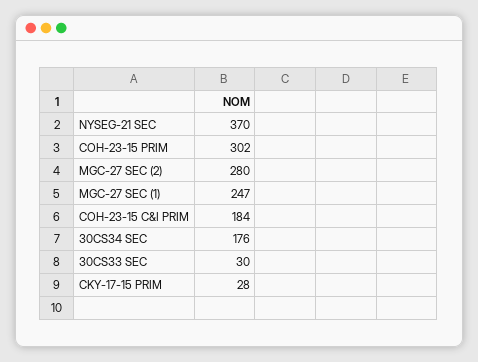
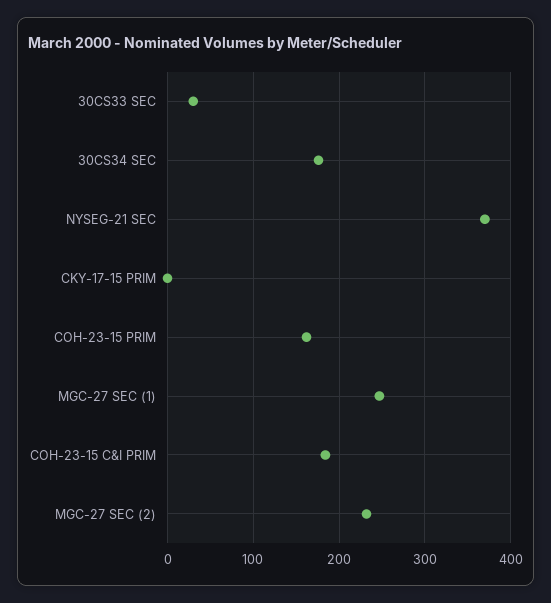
  {
    "NYSEG-21 SEC": 370,
-   "COH-23-15 PRIM": 302,
+   "COH-23-15 PRIM": 160,
-   "MGC-27 SEC (2)": 280,
+   "MGC-27 SEC (2)": 230,
    "MGC-27 SEC (1)": 247,
    "COH-23-15 C&I PRIM": 184,
    "30CS34 SEC": 176,
    "30CS33 SEC": 30,
-   "CKY-17-15 PRIM": 28
+   "CKY-17-15 PRIM": 0
  }

